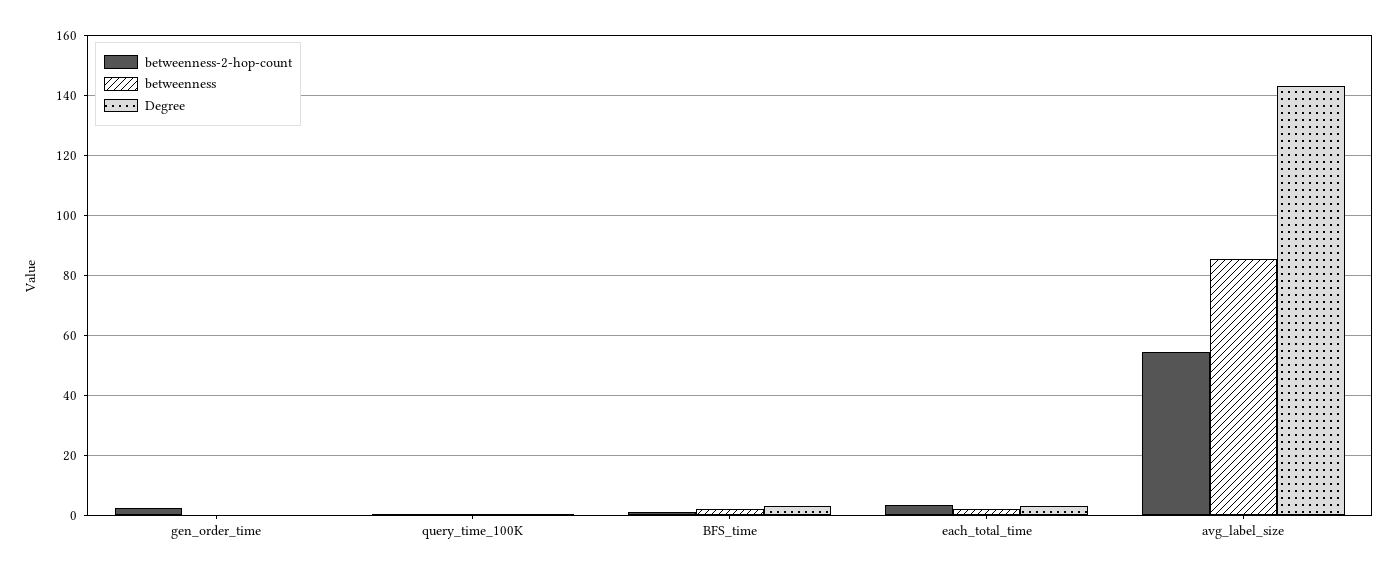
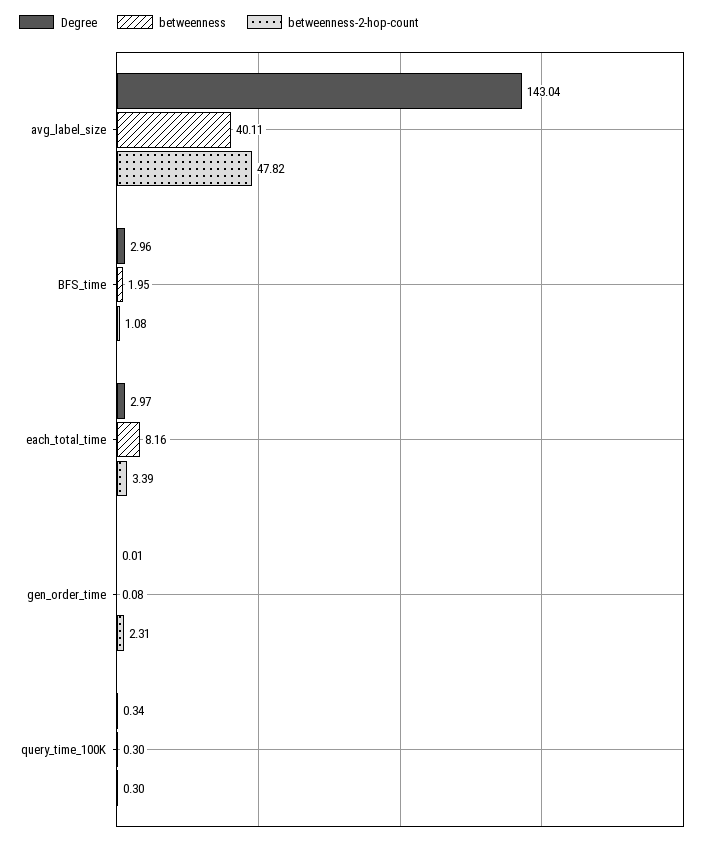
  {
    "betweenness-2-hop-count": {
      "gen_order_time": 2.31,
      "query_time_100K": 0.3,
      "BFS_time": 1.08,
      "each_total_time": 3.39,
-     "avg_label_size": 54
+     "avg_label_size": 47.82
    },
    "betweenness": {
      "gen_order_time": 0.08,
      "query_time_100K": 0.3,
      "BFS_time": 1.95,
-     "each_total_time": 2,
+     "each_total_time": 8.16,
-     "avg_label_size": 86
+     "avg_label_size": 40.11
    },
    "Degree": {
      "gen_order_time": 0.01,
      "query_time_100K": 0.34,
      "BFS_time": 2.96,
      "each_total_time": 2.97,
      "avg_label_size": 143.04
    }
  }

